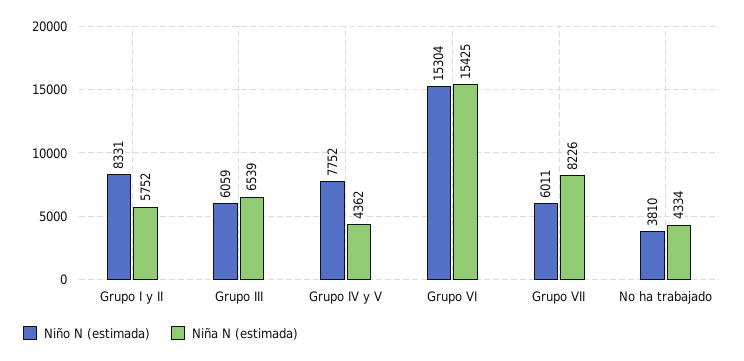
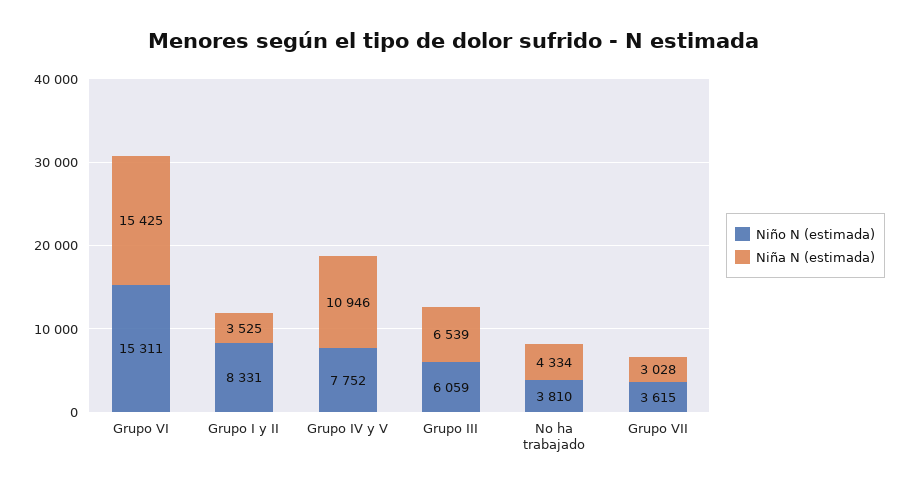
  {
    "Niño N (estimada)": {
      "Grupo I y II": 8331,
      "Grupo III": 6059,
      "Grupo IV y V": 7752,
-     "Grupo VI": 15304,
+     "Grupo VI": 15311,
-     "Grupo VII": 6011,
+     "Grupo VII": 3615,
      "No ha trabajado": 3810
    },
    "Niña N (estimada)": {
-     "Grupo I y II": 5752,
+     "Grupo I y II": 3525,
      "Grupo III": 6539,
-     "Grupo IV y V": 4362,
+     "Grupo IV y V": 10946,
      "Grupo VI": 15425,
-     "Grupo VII": 8226,
+     "Grupo VII": 3028,
      "No ha trabajado": 4334
    }
  }

